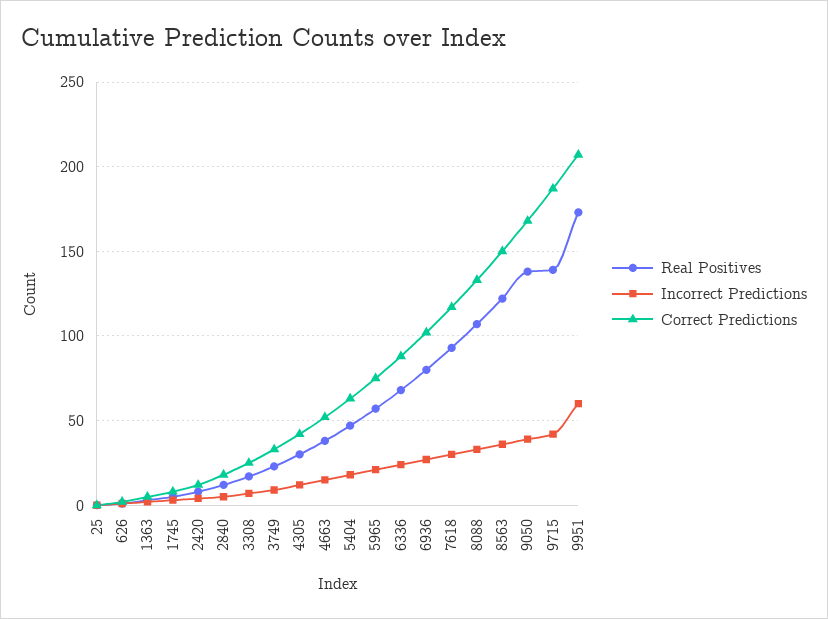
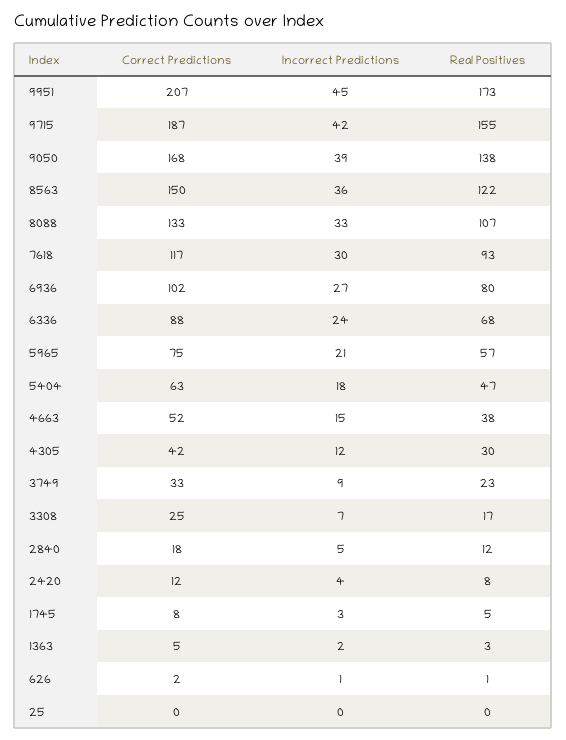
  {
    "Real Positives": {
      "25": 0,
      "626": 1,
      "1363": 3,
      "1745": 5,
      "2420": 8,
      "2840": 12,
      "3308": 17,
      "3749": 23,
      "4305": 30,
      "4663": 38,
      "5404": 47,
      "5965": 57,
      "6336": 68,
      "6936": 80,
      "7618": 93,
      "8088": 107,
      "8563": 122,
      "9050": 138,
-     "9715": 140,
+     "9715": 155,
      "9951": 173
    },
    "Incorrect Predictions": {
      "25": 0,
      "626": 1,
      "1363": 2,
      "1745": 3,
      "2420": 4,
      "2840": 5,
      "3308": 7,
      "3749": 9,
      "4305": 12,
      "4663": 15,
      "5404": 18,
      "5965": 21,
      "6336": 24,
      "6936": 27,
      "7618": 30,
      "8088": 33,
      "8563": 36,
      "9050": 39,
      "9715": 42,
-     "9951": 60
+     "9951": 45
    },
    "Correct Predictions": {
      "25": 0,
      "626": 2,
      "1363": 5,
      "1745": 8,
      "2420": 12,
      "2840": 18,
      "3308": 25,
      "3749": 33,
      "4305": 42,
      "4663": 52,
      "5404": 63,
      "5965": 75,
      "6336": 88,
      "6936": 102,
      "7618": 117,
      "8088": 133,
      "8563": 150,
      "9050": 168,
      "9715": 187,
      "9951": 207
    }
  }

